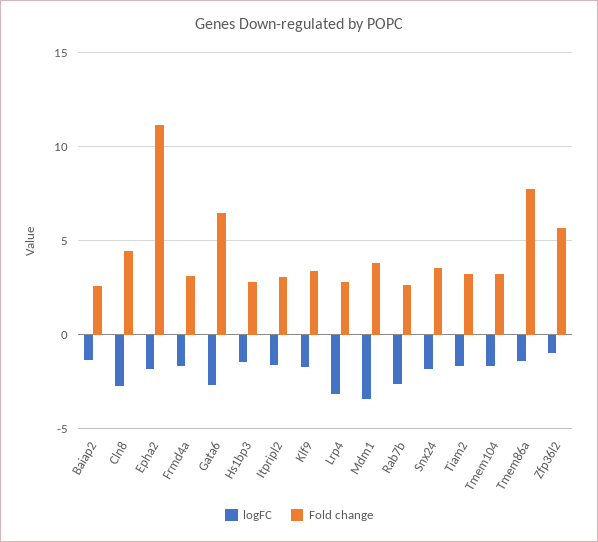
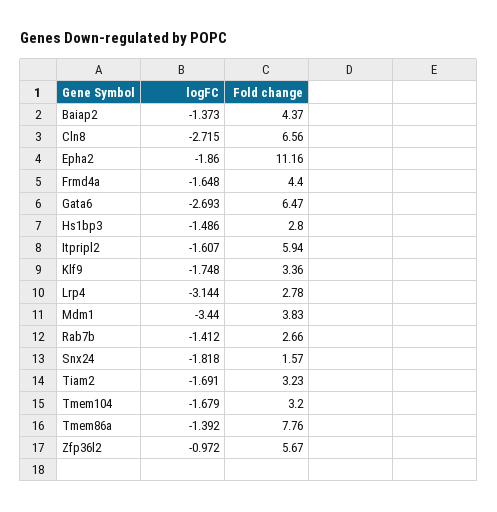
  {
    "logFC": {
      "Baiap2": -1.373,
      "Cln8": -2.715,
      "Epha2": -1.86,
      "Frmd4a": -1.648,
      "Gata6": -2.693,
      "Hs1bp3": -1.486,
      "Itpripl2": -1.607,
      "Klf9": -1.748,
      "Lrp4": -3.144,
      "Mdm1": -3.44,
-     "Rab7b": -2.5,
+     "Rab7b": -1.412,
      "Snx24": -1.818,
      "Tiam2": -1.691,
      "Tmem104": -1.679,
      "Tmem86a": -1.392,
      "Zfp36l2": -0.972
    },
    "Fold change": {
-     "Baiap2": 2.5,
+     "Baiap2": 4.37,
-     "Cln8": 4.5,
+     "Cln8": 6.56,
      "Epha2": 11.16,
-     "Frmd4a": 3,
+     "Frmd4a": 4.4,
      "Gata6": 6.47,
      "Hs1bp3": 2.8,
-     "Itpripl2": 3,
+     "Itpripl2": 5.94,
      "Klf9": 3.36,
      "Lrp4": 2.78,
      "Mdm1": 3.83,
      "Rab7b": 2.66,
-     "Snx24": 3.5,
+     "Snx24": 1.57,
      "Tiam2": 3.23,
      "Tmem104": 3.2,
      "Tmem86a": 7.76,
      "Zfp36l2": 5.67
    }
  }

